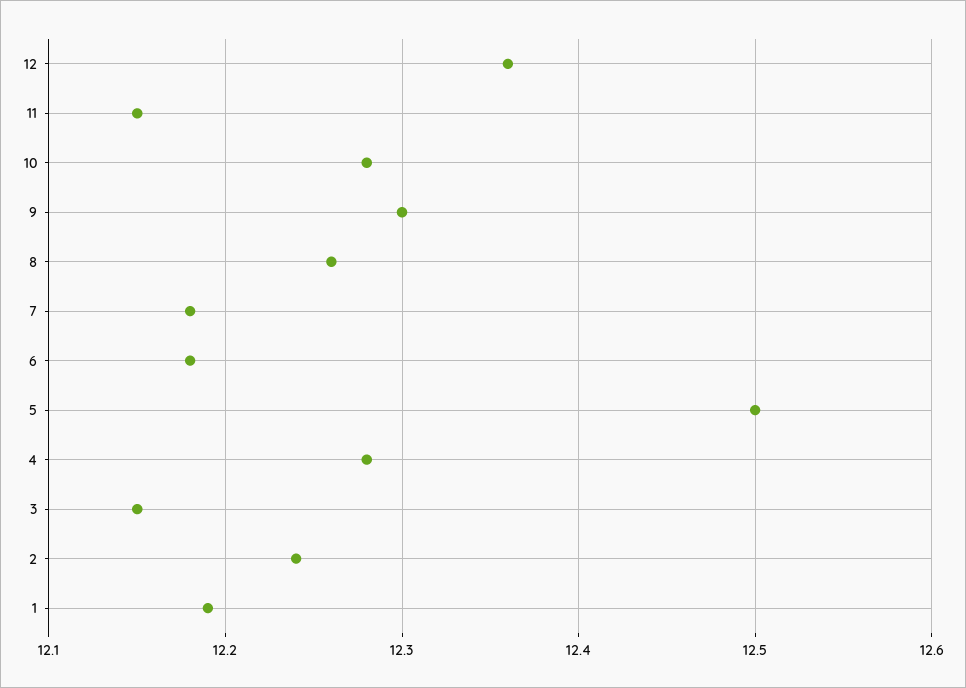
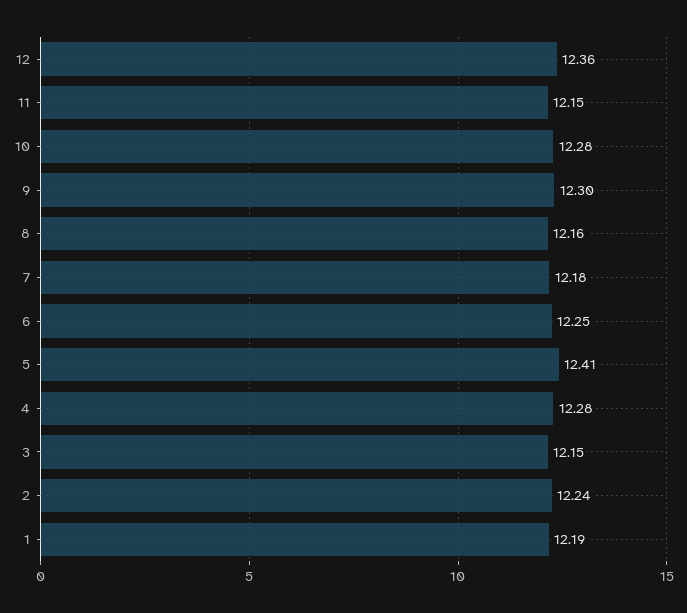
  {
    "12": 12.36,
    "11": 12.15,
    "10": 12.28,
    "9": 12.3,
-   "8": 12.26,
+   "8": 12.16,
    "7": 12.18,
-   "6": 12.18,
+   "6": 12.25,
-   "5": 12.5,
+   "5": 12.41,
    "4": 12.28,
    "3": 12.15,
    "2": 12.24,
    "1": 12.19
  }

